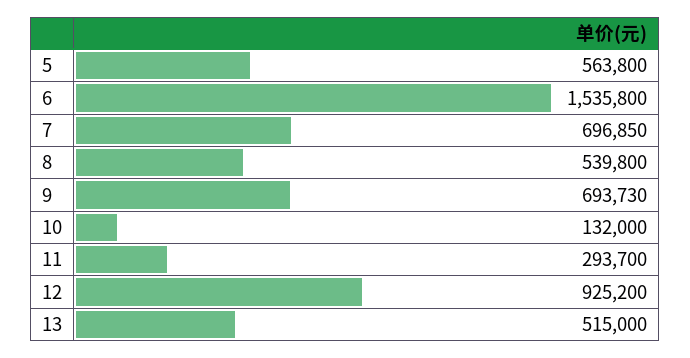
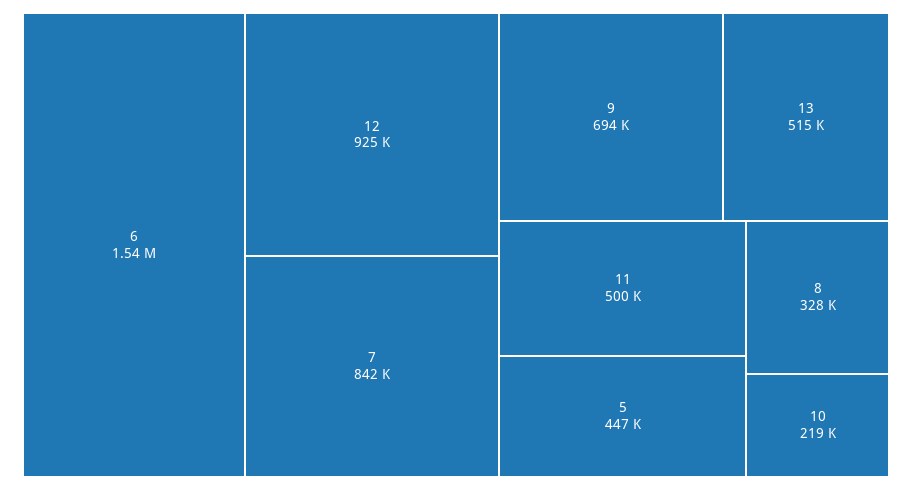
  {
-   "5": 563800,
+   "5": 447000,
    "6": 1535800,
-   "7": 696850,
+   "7": 842000,
-   "8": 539800,
+   "8": 328000,
    "9": 693730,
-   "10": 132000,
+   "10": 219000,
-   "11": 293700,
+   "11": 500000,
    "12": 925200,
    "13": 515000
  }

